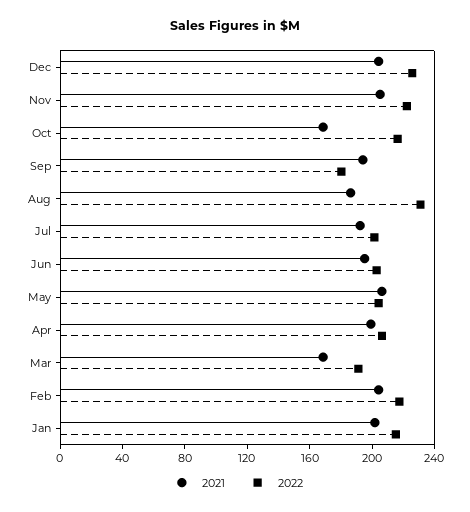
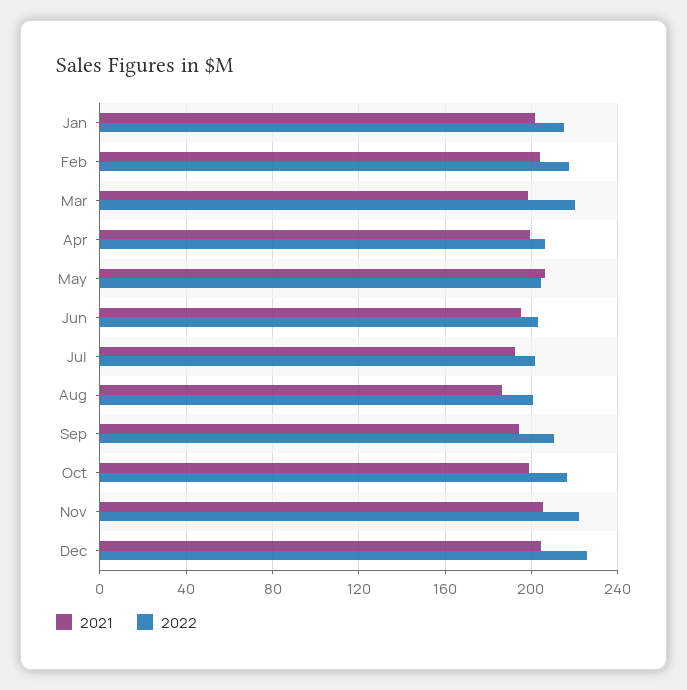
  {
    "2021": {
      "Dec": 205,
      "Nov": 205,
-     "Oct": 170,
+     "Oct": 200,
      "Sep": 195,
      "Aug": 185,
      "Jul": 190,
      "Jun": 195,
      "May": 205,
      "Apr": 200,
-     "Mar": 170,
+     "Mar": 200,
      "Feb": 205,
      "Jan": 200
    },
    "2022": {
      "Dec": 225,
      "Nov": 220,
      "Oct": 215,
-     "Sep": 180,
+     "Sep": 210,
-     "Aug": 230,
+     "Aug": 200,
      "Jul": 200,
      "Jun": 205,
      "May": 205,
      "Apr": 205,
-     "Mar": 190,
+     "Mar": 220,
      "Feb": 220,
      "Jan": 215
    }
  }

